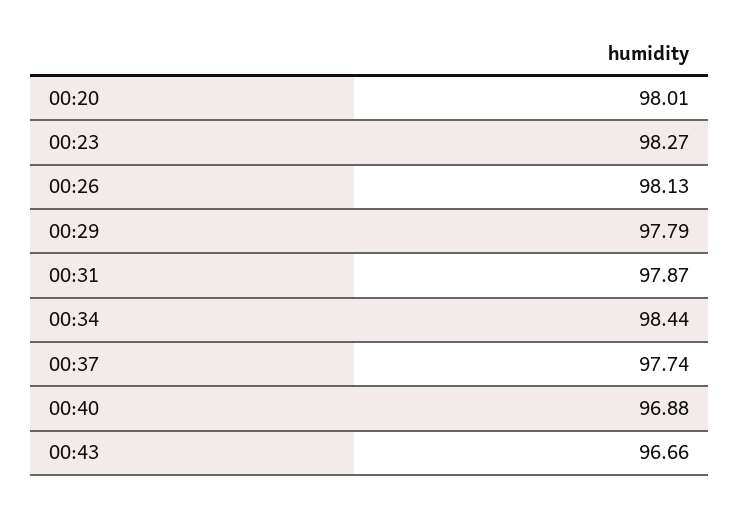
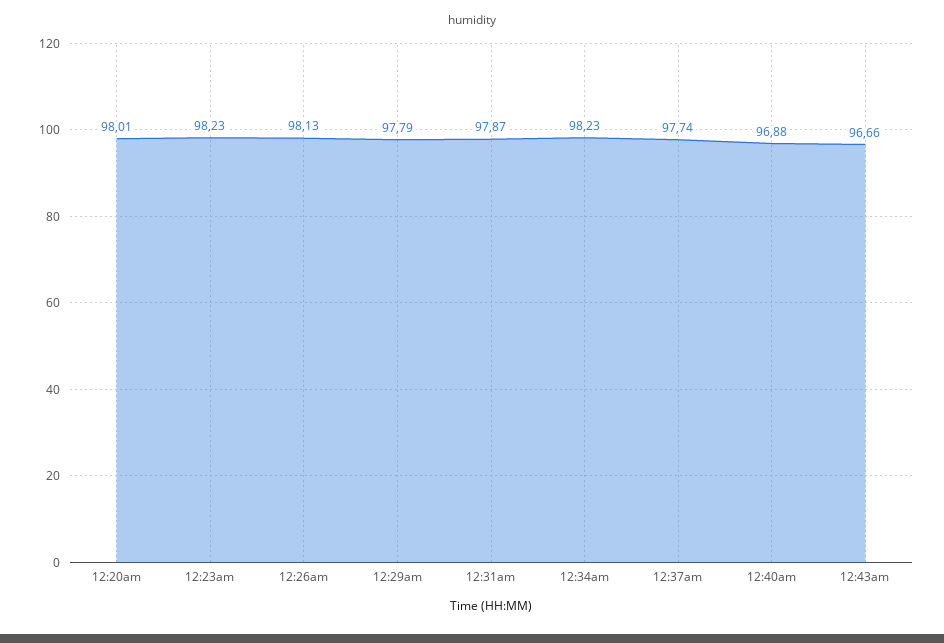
  {
    "00:20": 98.01,
-   "00:23": 98.27,
+   "00:23": 98.23,
    "00:26": 98.13,
    "00:29": 97.79,
    "00:31": 97.87,
-   "00:34": 98.44,
+   "00:34": 98.23,
    "00:37": 97.74,
    "00:40": 96.88,
    "00:43": 96.66
  }

